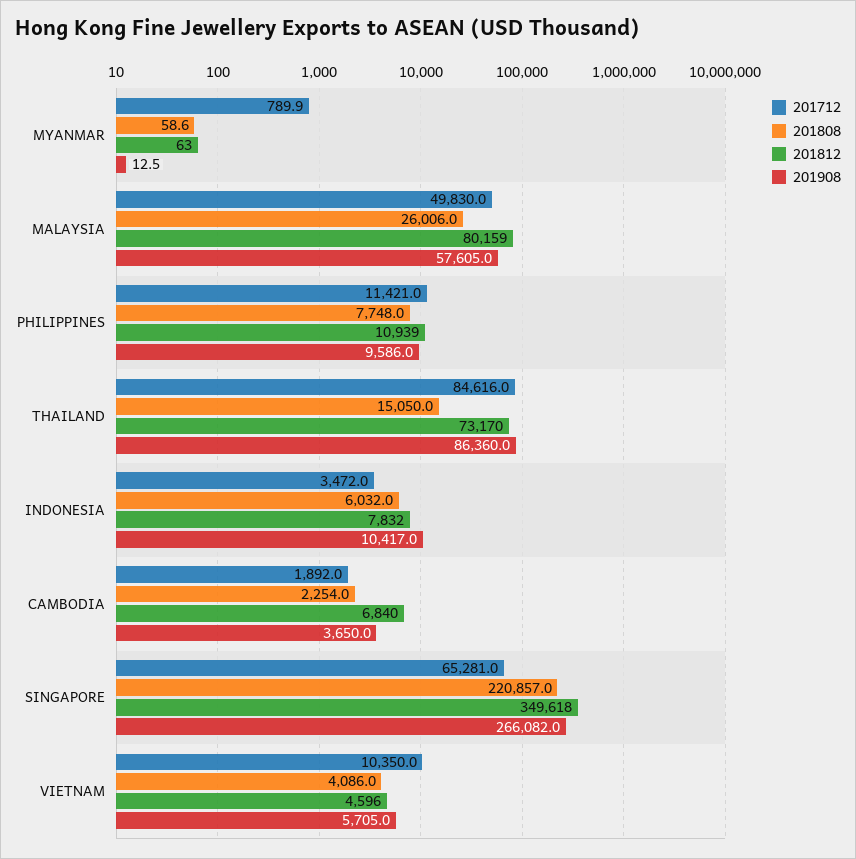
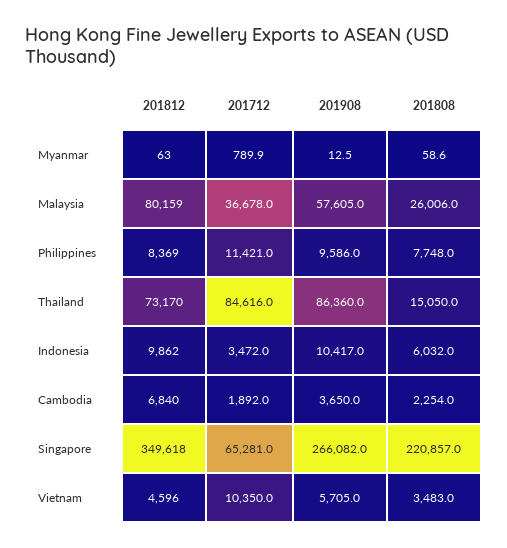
  {
    "201712": {
      "MYANMAR": 789.9,
-     "MALAYSIA": 49830,
+     "MALAYSIA": 36678,
      "PHILIPPINES": 11421,
      "THAILAND": 84616,
      "INDONESIA": 3472,
      "CAMBODIA": 1892,
      "SINGAPORE": 65281,
      "VIETNAM": 10350
    },
    "201808": {
      "MYANMAR": 58.6,
      "MALAYSIA": 26006,
      "PHILIPPINES": 7748,
      "THAILAND": 15050,
      "INDONESIA": 6032,
      "CAMBODIA": 2254,
      "SINGAPORE": 220857,
-     "VIETNAM": 4086
+     "VIETNAM": 3483
    },
    "201812": {
      "MYANMAR": 63,
      "MALAYSIA": 80159,
-     "PHILIPPINES": 10939,
+     "PHILIPPINES": 8369,
      "THAILAND": 73170,
-     "INDONESIA": 7832,
+     "INDONESIA": 9862,
      "CAMBODIA": 6840,
      "SINGAPORE": 349618,
      "VIETNAM": 4596
    },
    "201908": {
      "MYANMAR": 12.5,
      "MALAYSIA": 57605,
      "PHILIPPINES": 9586,
      "THAILAND": 86360,
      "INDONESIA": 10417,
      "CAMBODIA": 3650,
      "SINGAPORE": 266082,
      "VIETNAM": 5705
    }
  }

